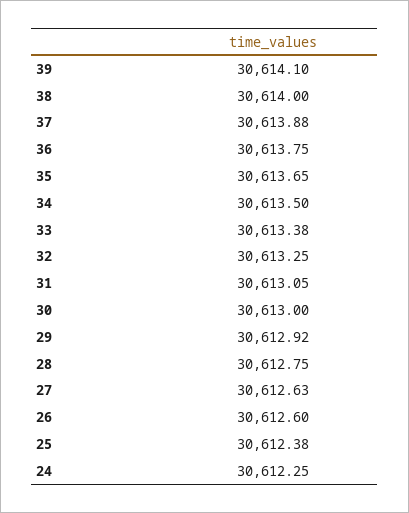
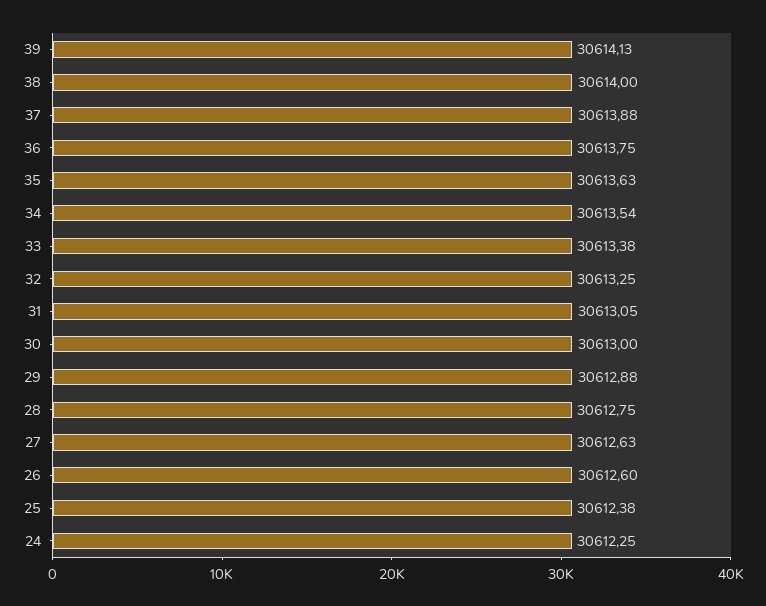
  {
-   "39": 30614.1,
+   "39": 30614.13,
    "38": 30614,
    "37": 30613.88,
    "36": 30613.75,
-   "35": 30613.65,
+   "35": 30613.63,
-   "34": 30613.5,
+   "34": 30613.54,
    "33": 30613.38,
    "32": 30613.25,
    "31": 30613.05,
    "30": 30613,
-   "29": 30612.92,
+   "29": 30612.88,
    "28": 30612.75,
    "27": 30612.63,
    "26": 30612.6,
    "25": 30612.38,
    "24": 30612.25
  }

